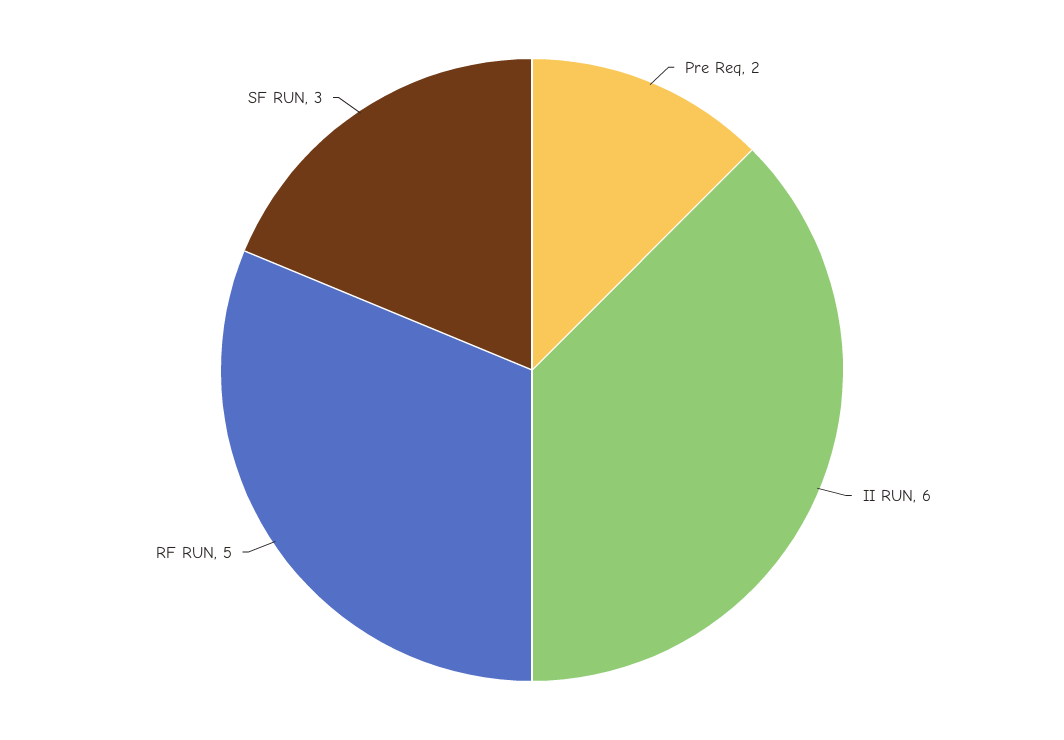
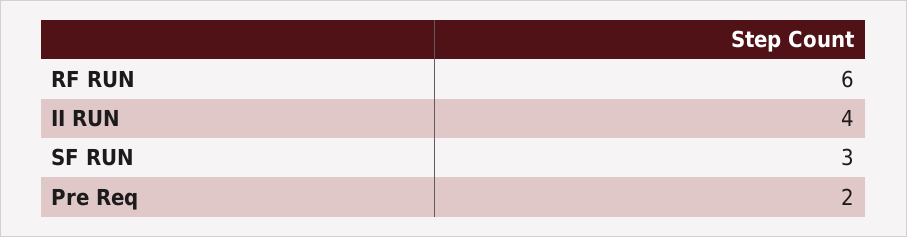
  {
    "Pre Req": 2,
-   "II RUN": 6,
+   "II RUN": 4,
-   "RF RUN": 5,
+   "RF RUN": 6,
    "SF RUN": 3
  }

